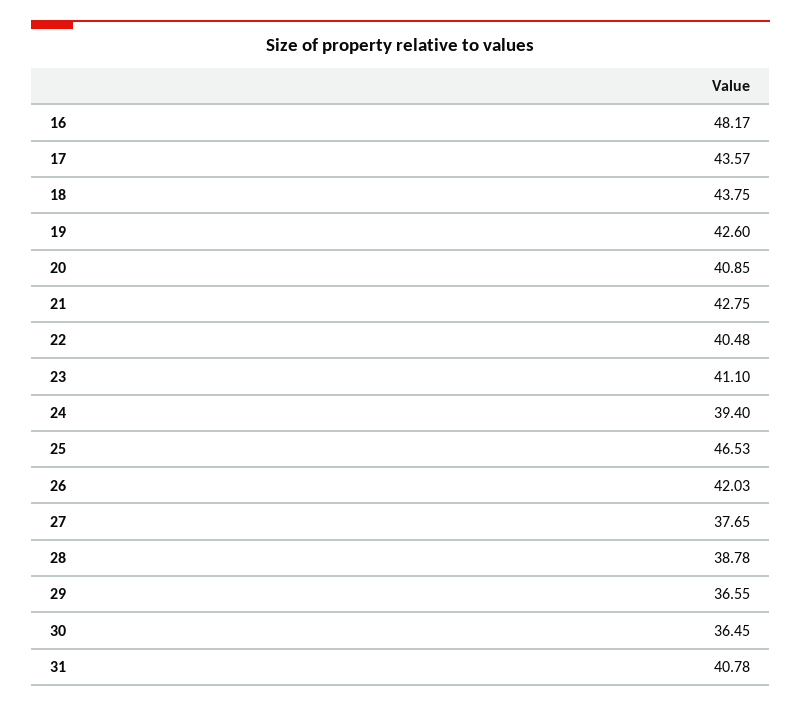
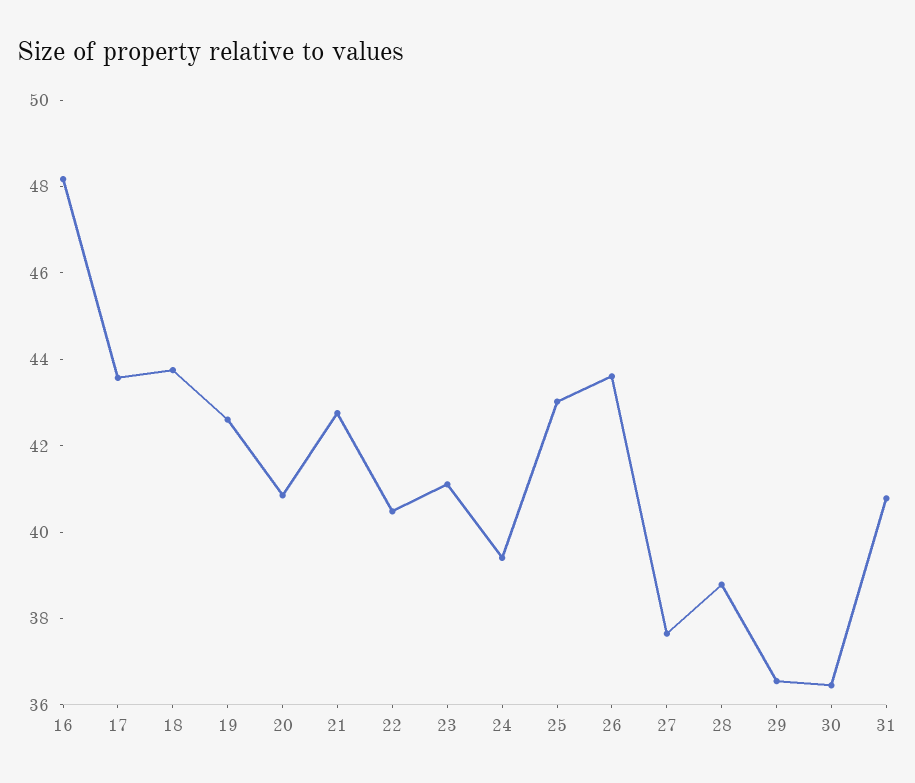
  {
    "16": 48.17,
    "17": 43.57,
    "18": 43.75,
    "19": 42.6,
    "20": 40.85,
    "21": 42.75,
    "22": 40.48,
    "23": 41.1,
    "24": 39.4,
-   "25": 46.53,
+   "25": 43,
-   "26": 42.03,
+   "26": 43.5,
    "27": 37.65,
    "28": 38.78,
    "29": 36.55,
    "30": 36.45,
    "31": 40.78
  }

